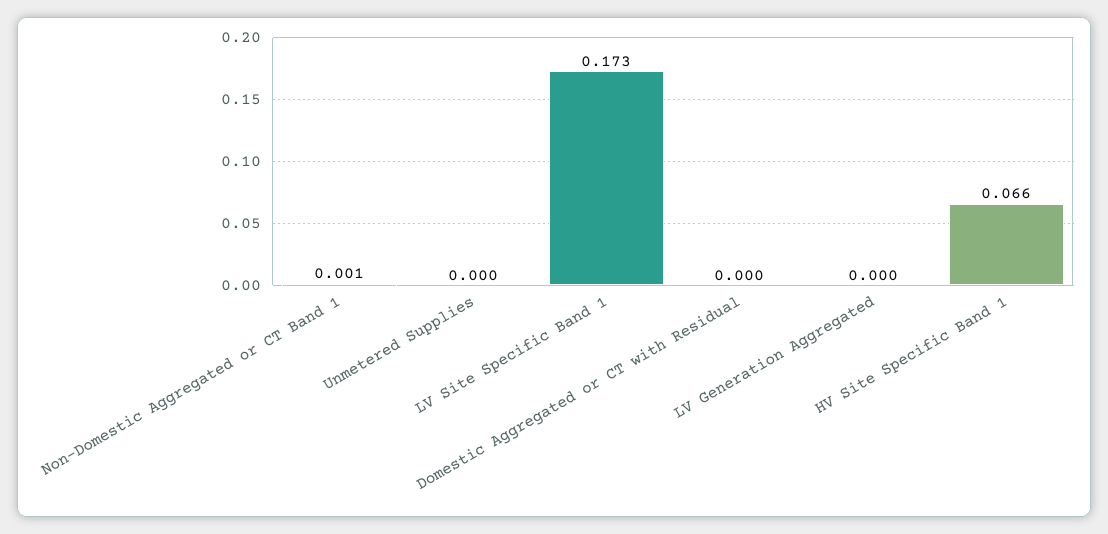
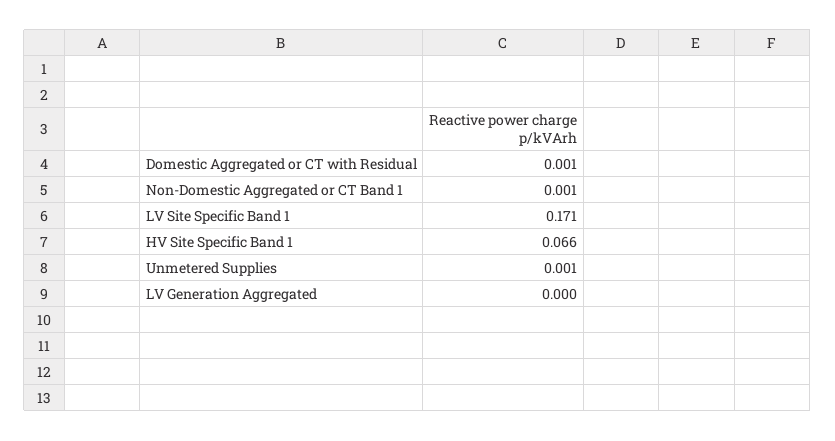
  {
    "Non-Domestic Aggregated or CT Band 1": 0.001,
-   "Unmetered Supplies": 0,
+   "Unmetered Supplies": 0.001,
-   "LV Site Specific Band 1": 0.173,
+   "LV Site Specific Band 1": 0.171,
-   "Domestic Aggregated or CT with Residual": 0,
+   "Domestic Aggregated or CT with Residual": 0.001,
    "LV Generation Aggregated": 0,
    "HV Site Specific Band 1": 0.066
  }

